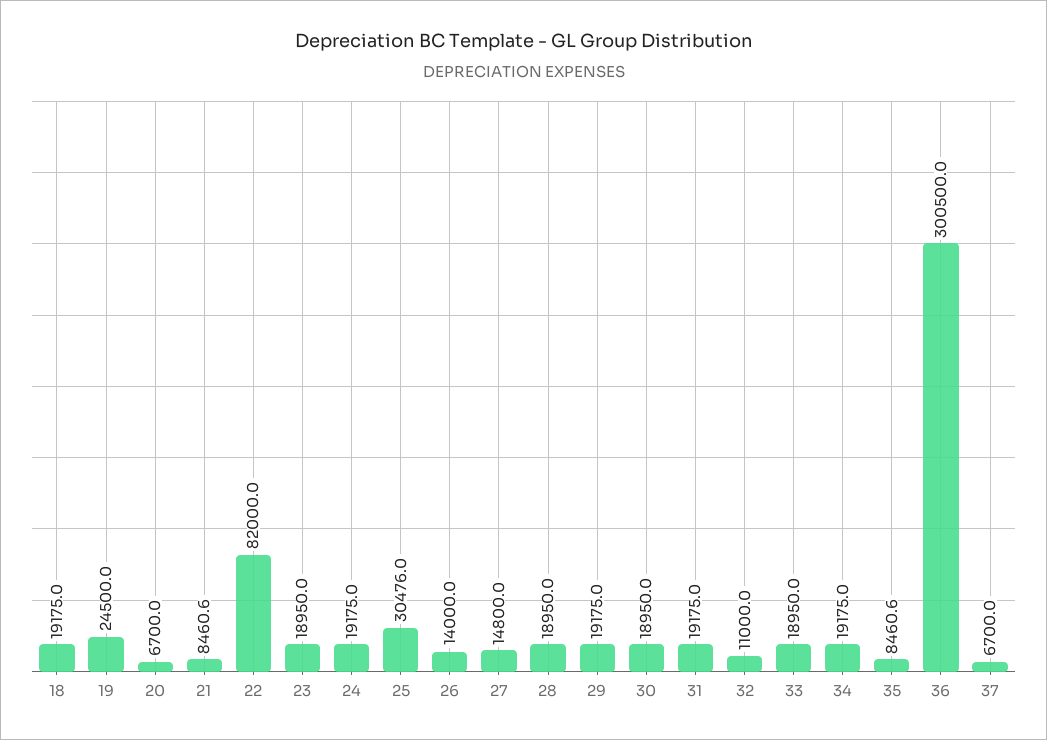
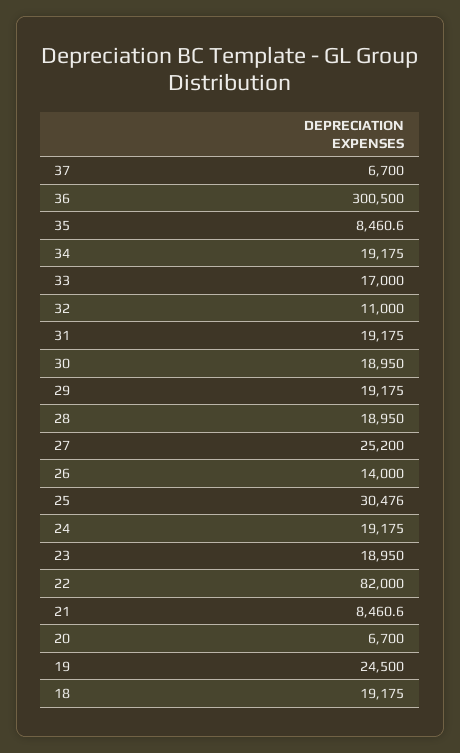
  {
    "18": 19175,
    "19": 24500,
    "20": 6700,
    "21": 8460.6,
    "22": 82000,
    "23": 18950,
    "24": 19175,
    "25": 30476,
    "26": 14000,
-   "27": 14800,
+   "27": 25200,
    "28": 18950,
    "29": 19175,
    "30": 18950,
    "31": 19175,
    "32": 11000,
-   "33": 18950,
+   "33": 17000,
    "34": 19175,
    "35": 8460.6,
    "36": 300500,
    "37": 6700
  }

